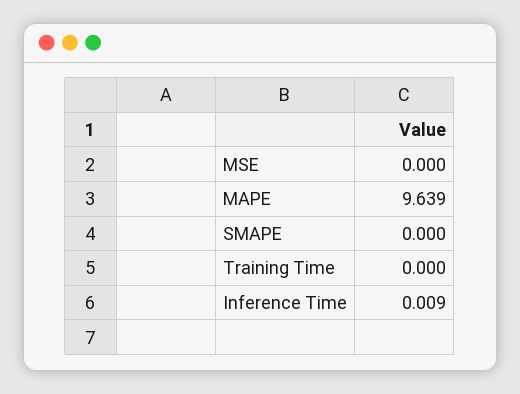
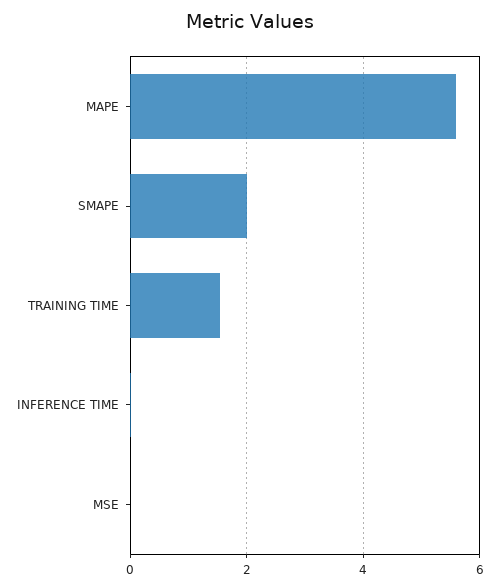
  {
    "MSE": 0,
-   "MAPE": 9.639,
+   "MAPE": 5.6,
-   "SMAPE": 0,
+   "SMAPE": 2,
-   "Training Time": 0,
+   "Training Time": 1.6,
    "Inference Time": 0.009
  }

